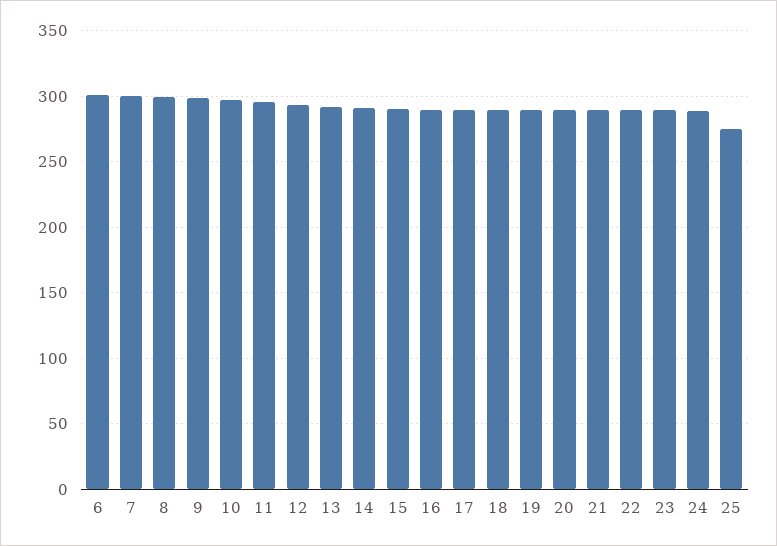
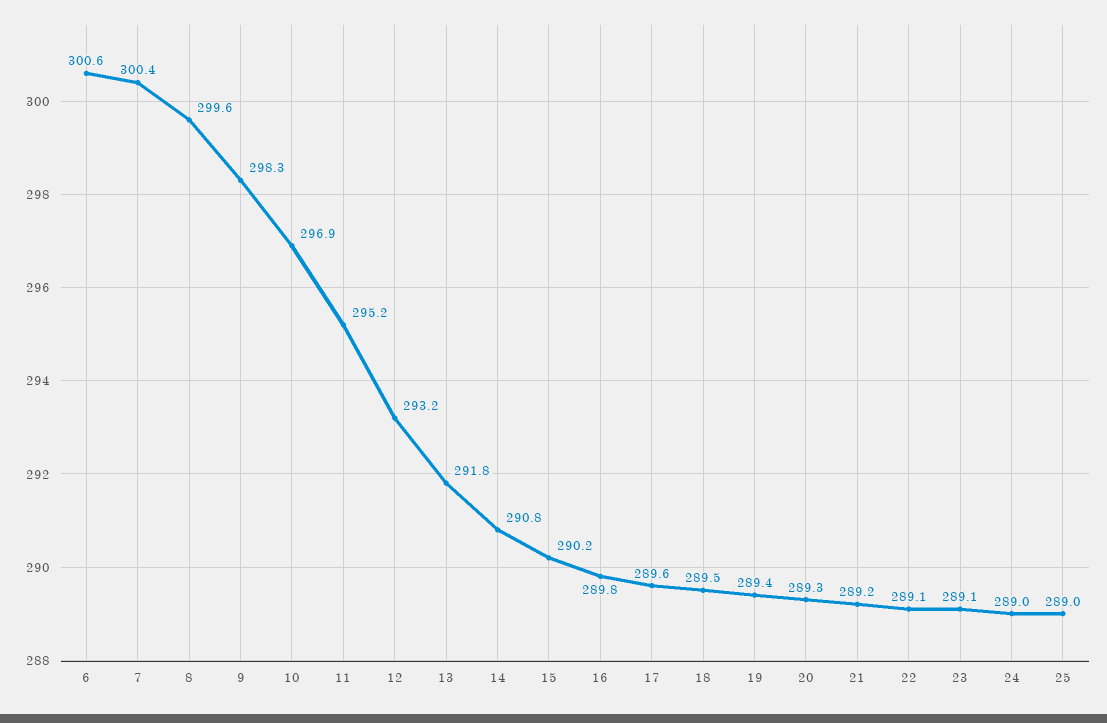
  {
    "6": 300.6,
    "7": 300.4,
    "8": 299.6,
    "9": 298.3,
    "10": 296.9,
    "11": 295.2,
    "12": 293.2,
    "13": 291.8,
    "14": 290.8,
    "15": 290.2,
    "16": 289.8,
    "17": 289.6,
    "18": 289.5,
    "19": 289.4,
    "20": 289.3,
    "21": 289.2,
    "22": 289.1,
    "23": 289.1,
    "24": 289,
-   "25": 275
+   "25": 289
  }

